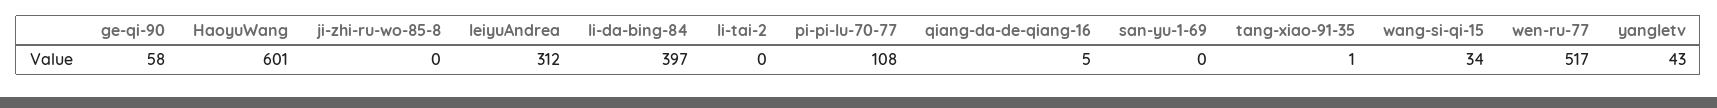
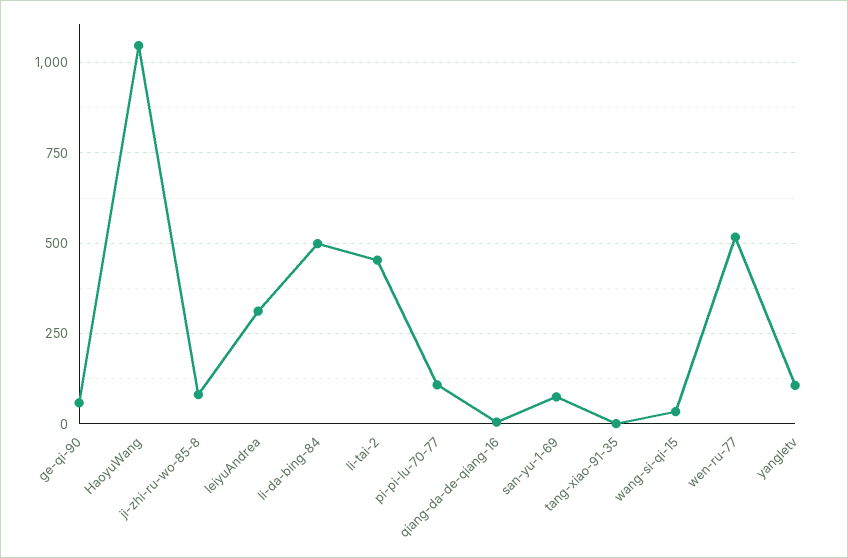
  {
    "ge-qi-90": 58,
-   "HaoyuWang": 601,
+   "HaoyuWang": 1050,
-   "ji-zhi-ru-wo-85-8": 0,
+   "ji-zhi-ru-wo-85-8": 75,
    "leiyuAndrea": 312,
-   "li-da-bing-84": 397,
+   "li-da-bing-84": 500,
-   "li-tai-2": 0,
+   "li-tai-2": 450,
    "pi-pi-lu-70-77": 108,
    "qiang-da-de-qiang-16": 5,
-   "san-yu-1-69": 0,
+   "san-yu-1-69": 75,
    "tang-xiao-91-35": 1,
    "wang-si-qi-15": 34,
    "wen-ru-77": 517,
-   "yangletv": 43
+   "yangletv": 100
  }

